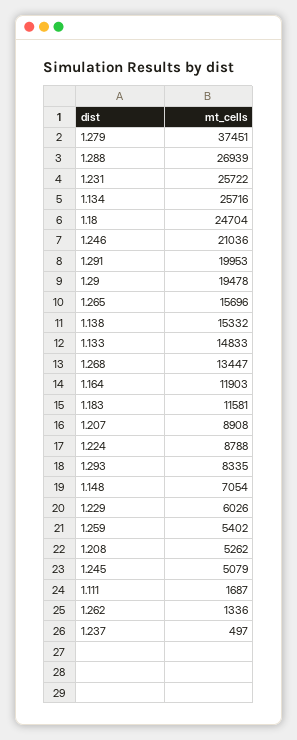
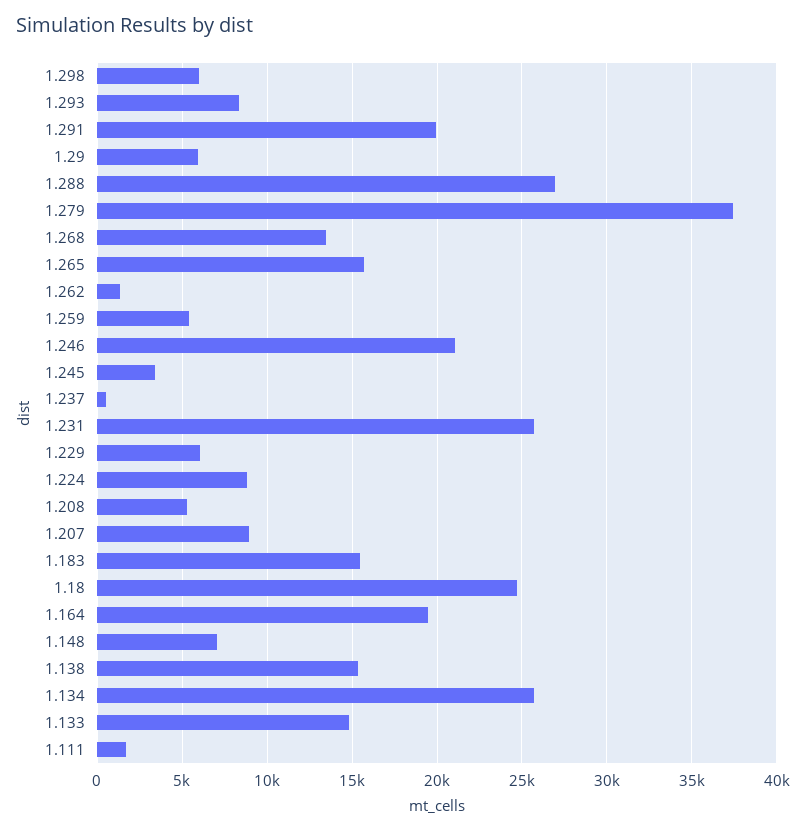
  {
    "1.279": 37451,
    "1.288": 26939,
    "1.231": 25722,
    "1.134": 25716,
    "1.18": 24704,
    "1.246": 21036,
    "1.291": 19953,
-   "1.29": 19478,
+   "1.29": 6000,
    "1.265": 15696,
    "1.138": 15332,
    "1.133": 14833,
    "1.268": 13447,
-   "1.164": 11903,
+   "1.164": 19500,
-   "1.183": 11581,
+   "1.183": 15500,
    "1.207": 8908,
    "1.224": 8788,
    "1.293": 8335,
    "1.148": 7054,
    "1.229": 6026,
    "1.259": 5402,
    "1.208": 5262,
-   "1.245": 5079,
+   "1.245": 3500,
    "1.111": 1687,
    "1.262": 1336,
-   "1.237": 497
+   "1.237": 497,
+   "1.298": 6000
  }

